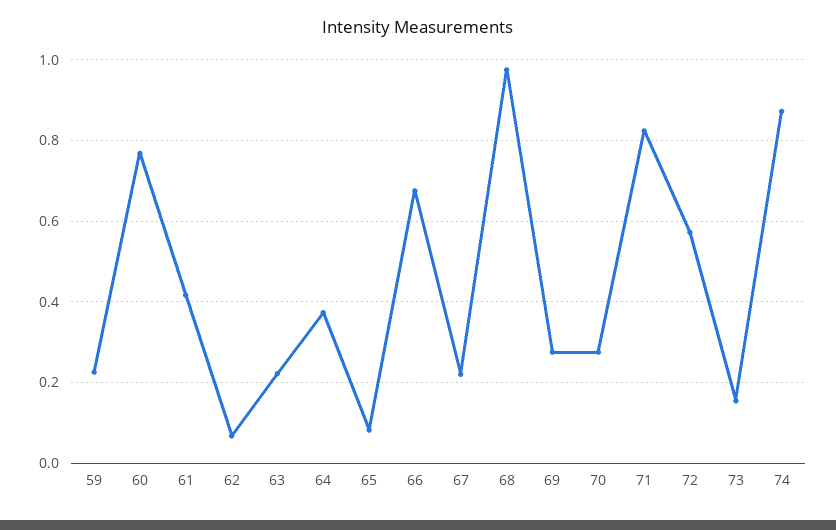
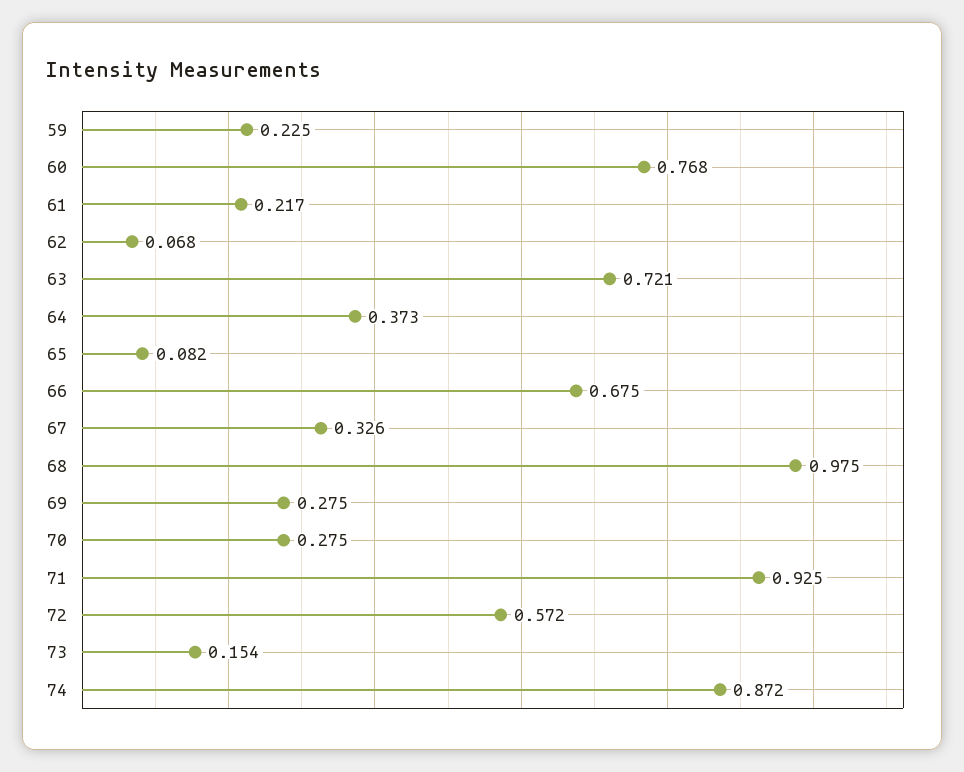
  {
    "59": 0.225,
    "60": 0.768,
-   "61": 0.42,
+   "61": 0.217,
    "62": 0.068,
-   "63": 0.22,
+   "63": 0.721,
    "64": 0.373,
    "65": 0.082,
    "66": 0.675,
-   "67": 0.22,
+   "67": 0.326,
    "68": 0.975,
    "69": 0.275,
    "70": 0.275,
-   "71": 0.82,
+   "71": 0.925,
    "72": 0.572,
    "73": 0.154,
    "74": 0.872
  }

